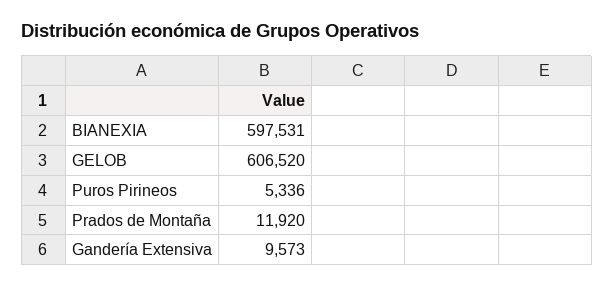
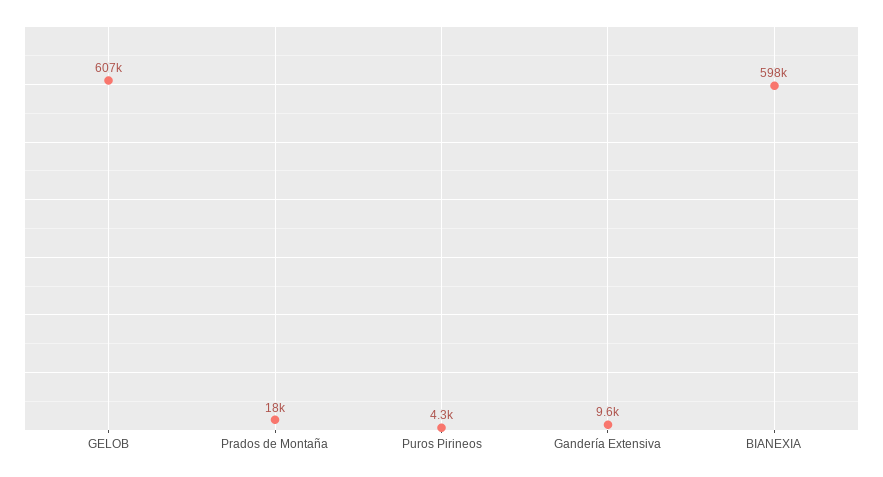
  {
    "BIANEXIA": 597531,
    "GELOB": 606520,
-   "Puros Pirineos": 5336,
+   "Puros Pirineos": 4300,
-   "Prados de Montaña": 11920,
+   "Prados de Montaña": 18000,
    "Gandería Extensiva": 9573
  }

